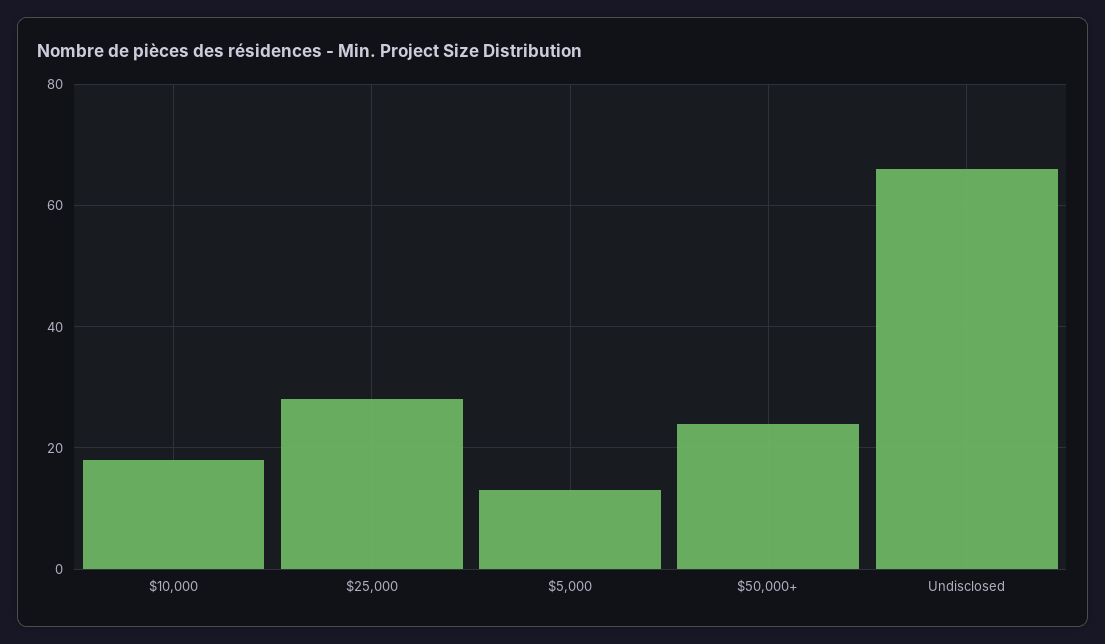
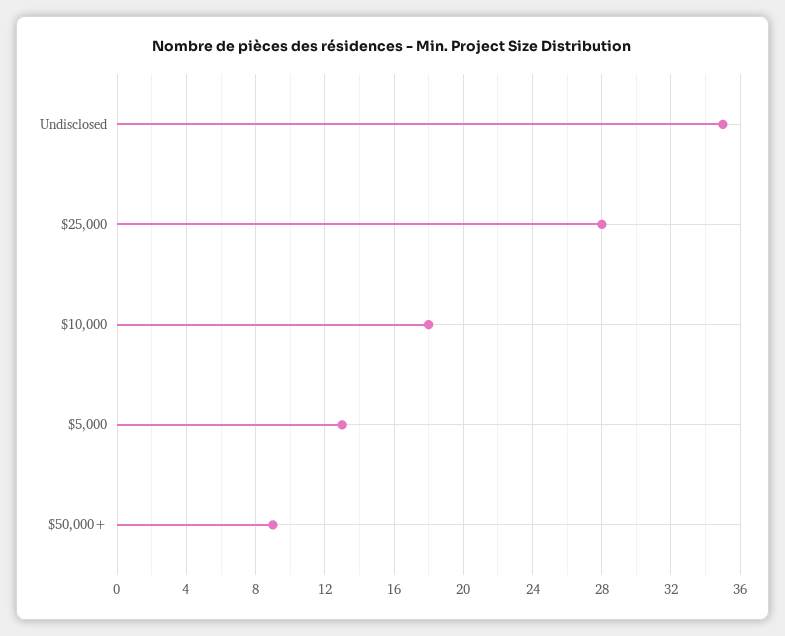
  {
    "$10,000": 18,
    "$25,000": 28,
    "$5,000": 13,
-   "$50,000+": 25,
+   "$50,000+": 9,
-   "Undisclosed": 65
+   "Undisclosed": 35
  }

